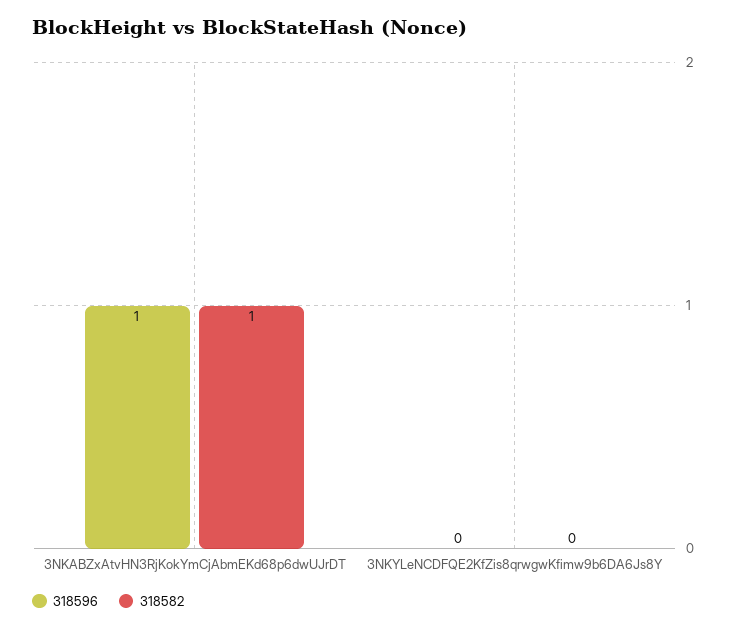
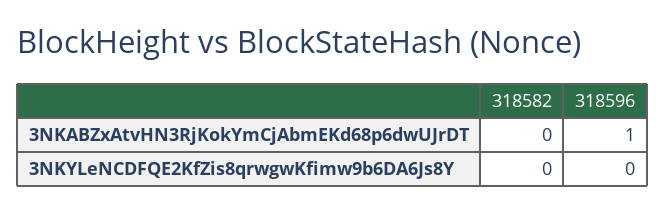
  {
    "318596": {
      "3NKABZxAtvHN3RjKokYmCjAbmEKd68p6dwUJrDT": 1,
      "3NKYLeNCDFQE2KfZis8qrwgwKfimw9b6DA6Js8Y": 0
    },
    "318582": {
-     "3NKABZxAtvHN3RjKokYmCjAbmEKd68p6dwUJrDT": 1,
+     "3NKABZxAtvHN3RjKokYmCjAbmEKd68p6dwUJrDT": 0,
      "3NKYLeNCDFQE2KfZis8qrwgwKfimw9b6DA6Js8Y": 0
    }
  }

